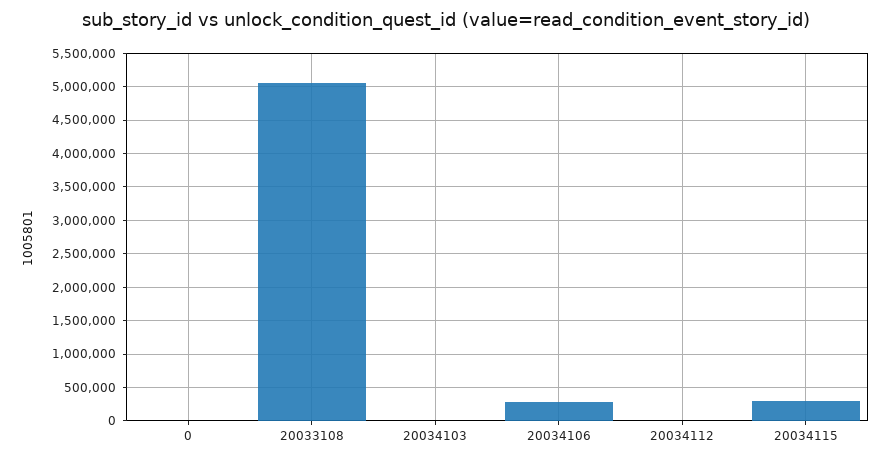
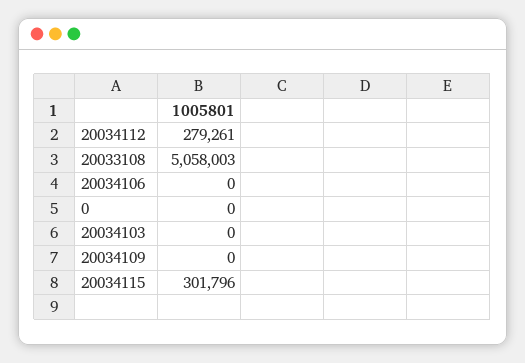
  {
    "0": 0,
    "20033108": 5058003,
    "20034103": 0,
-   "20034106": 300000,
+   "20034106": 0,
-   "20034112": 0,
+   "20034112": 279261,
-   "20034115": 301796
+   "20034115": 301796,
+   "20034109": 0
  }

